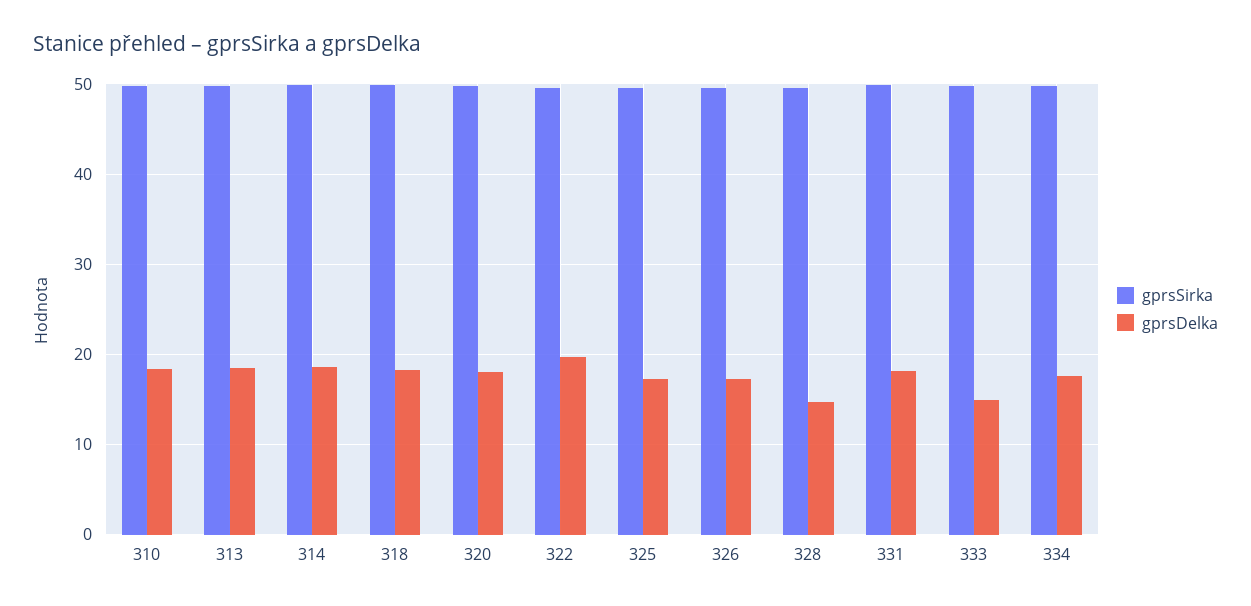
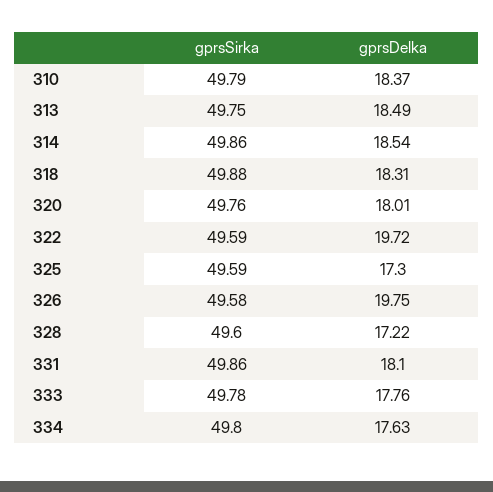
  {
    "gprsSirka": {
      "310": 49.79,
      "313": 49.75,
      "314": 49.86,
      "318": 49.88,
      "320": 49.76,
      "322": 49.59,
      "325": 49.59,
      "326": 49.58,
      "328": 49.6,
      "331": 49.86,
      "333": 49.78,
      "334": 49.8
    },
    "gprsDelka": {
      "310": 18.37,
      "313": 18.49,
      "314": 18.54,
      "318": 18.31,
      "320": 18.01,
      "322": 19.72,
      "325": 17.3,
-     "326": 17,
+     "326": 19.75,
-     "328": 15,
+     "328": 17.22,
      "331": 18.1,
-     "333": 15,
+     "333": 17.76,
      "334": 17.63
    }
  }

